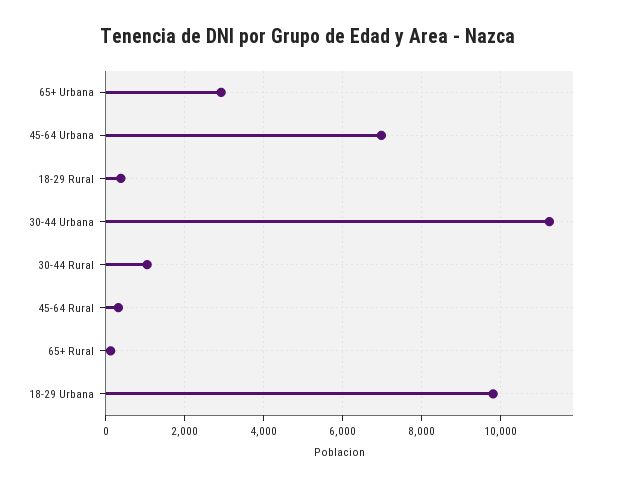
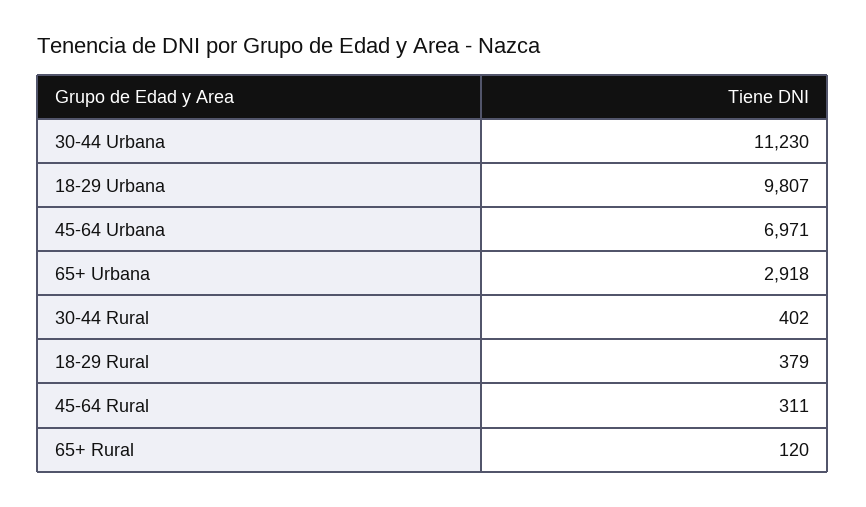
  {
    "65+ Urbana": 2918,
    "45-64 Urbana": 6971,
    "18-29 Rural": 379,
    "30-44 Urbana": 11230,
-   "30-44 Rural": 1000,
+   "30-44 Rural": 402,
    "45-64 Rural": 311,
    "65+ Rural": 120,
    "18-29 Urbana": 9807
  }

